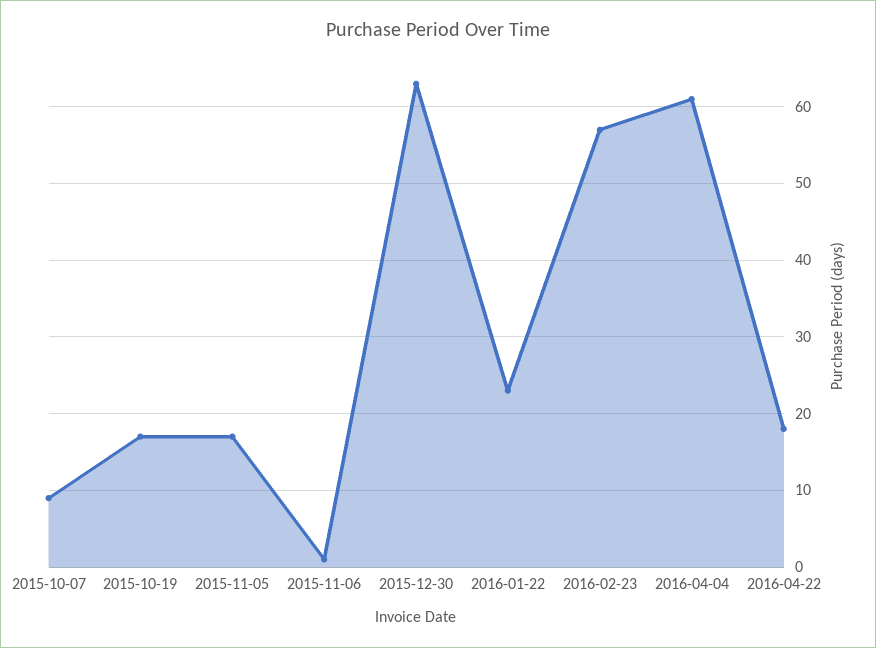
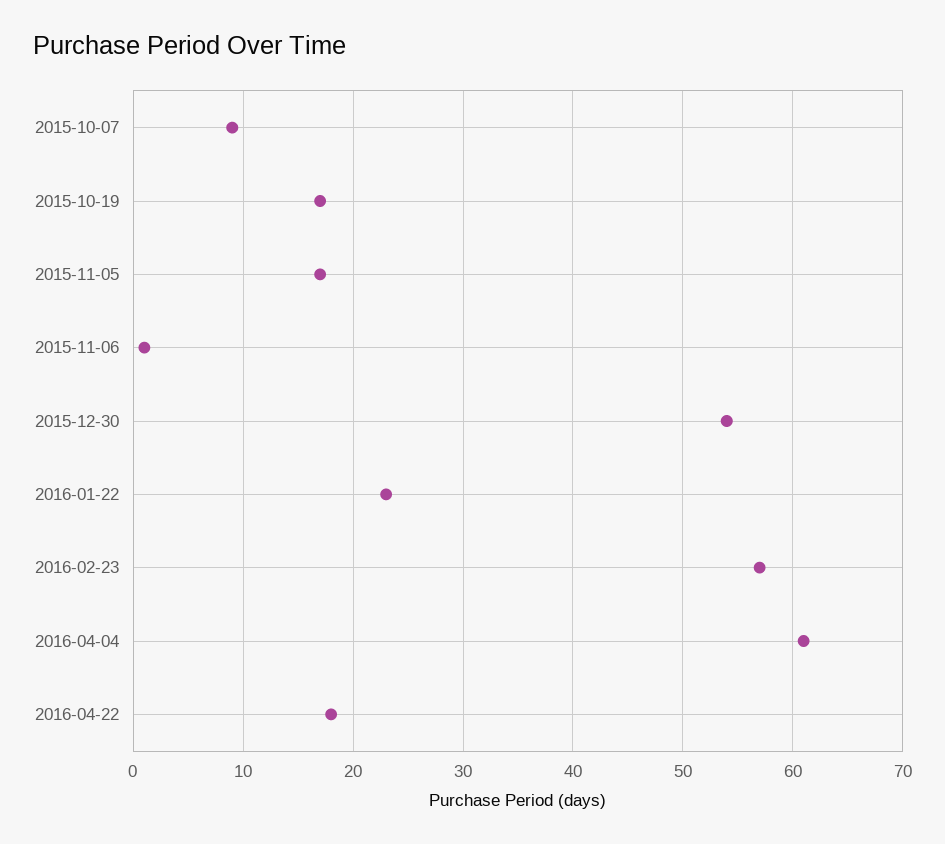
  {
    "2015-10-07": 9,
    "2015-10-19": 17,
    "2015-11-05": 17,
    "2015-11-06": 1,
-   "2015-12-30": 63,
+   "2015-12-30": 54,
    "2016-01-22": 23,
    "2016-02-23": 57,
    "2016-04-04": 61,
    "2016-04-22": 18
  }

